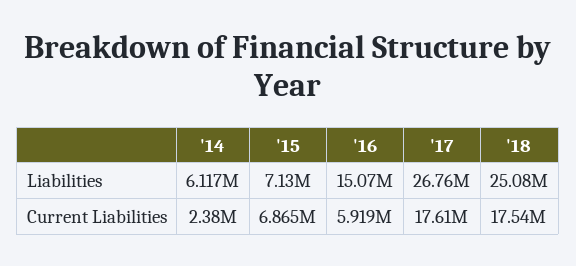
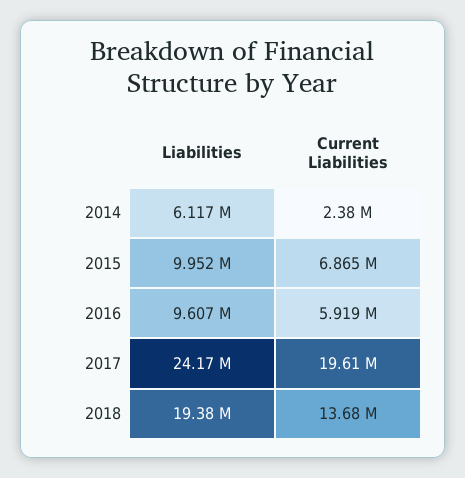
  {
    "'14": {
      "Liabilities": 6117000,
      "Current Liabilities": 2380000
    },
    "'15": {
-     "Liabilities": 7130000,
+     "Liabilities": 9952000,
      "Current Liabilities": 6865000
    },
    "'16": {
-     "Liabilities": 15070000,
+     "Liabilities": 9607000,
      "Current Liabilities": 5919000
    },
    "'17": {
-     "Liabilities": 26760000,
+     "Liabilities": 24170000,
-     "Current Liabilities": 17610000
+     "Current Liabilities": 19610000
    },
    "'18": {
-     "Liabilities": 25080000,
+     "Liabilities": 19380000,
-     "Current Liabilities": 17540000
+     "Current Liabilities": 13680000
    }
  }

